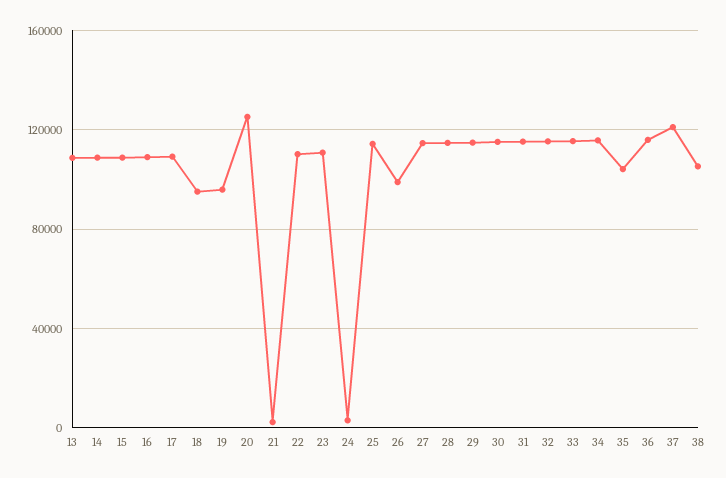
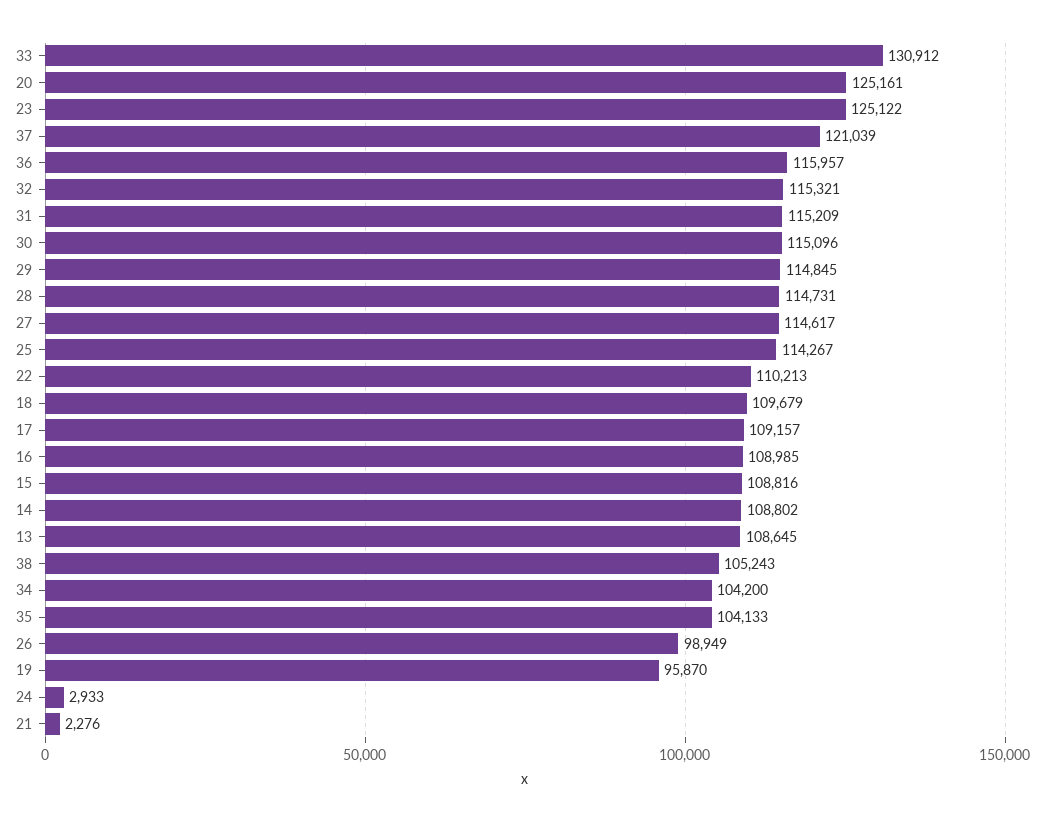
  {
    "13": 108645,
    "14": 108802,
    "15": 108816,
    "16": 108985,
    "17": 109157,
-   "18": 95000,
+   "18": 109679,
    "19": 95870,
    "20": 125161,
    "21": 2276,
    "22": 110213,
-   "23": 110000,
+   "23": 125122,
    "24": 2933,
    "25": 114267,
    "26": 98949,
    "27": 114617,
    "28": 114731,
    "29": 114845,
    "30": 115096,
    "31": 115209,
    "32": 115321,
-   "33": 115000,
+   "33": 130912,
-   "34": 115000,
+   "34": 104200,
    "35": 104133,
    "36": 115957,
    "37": 121039,
    "38": 105243
  }

